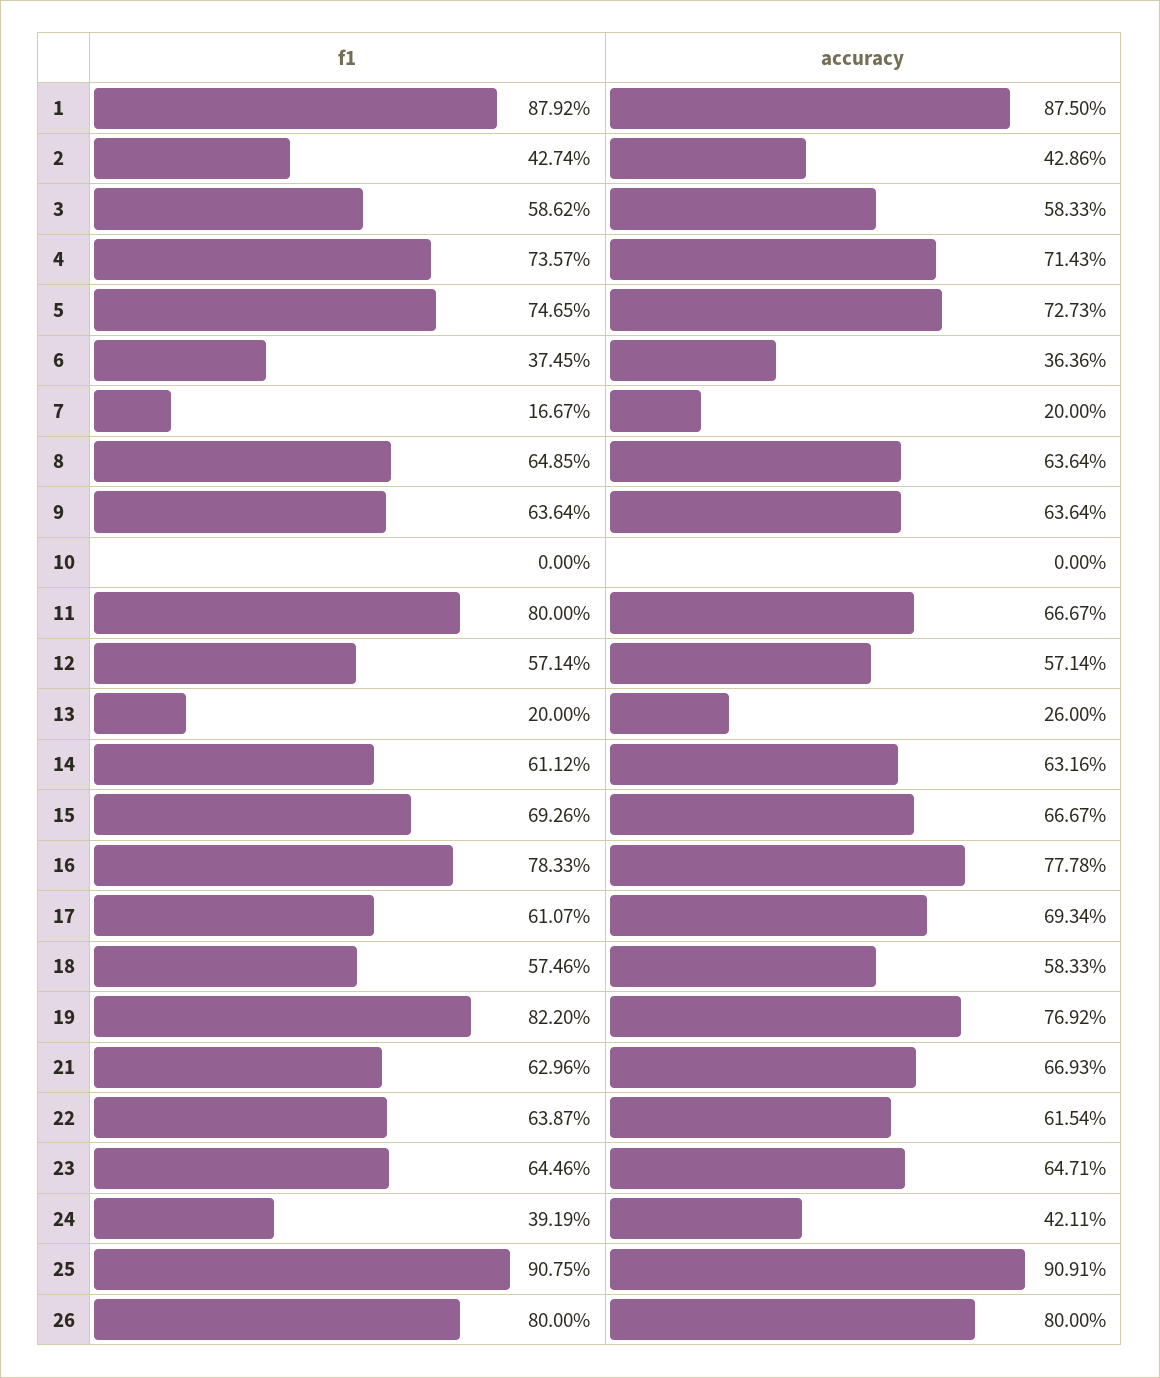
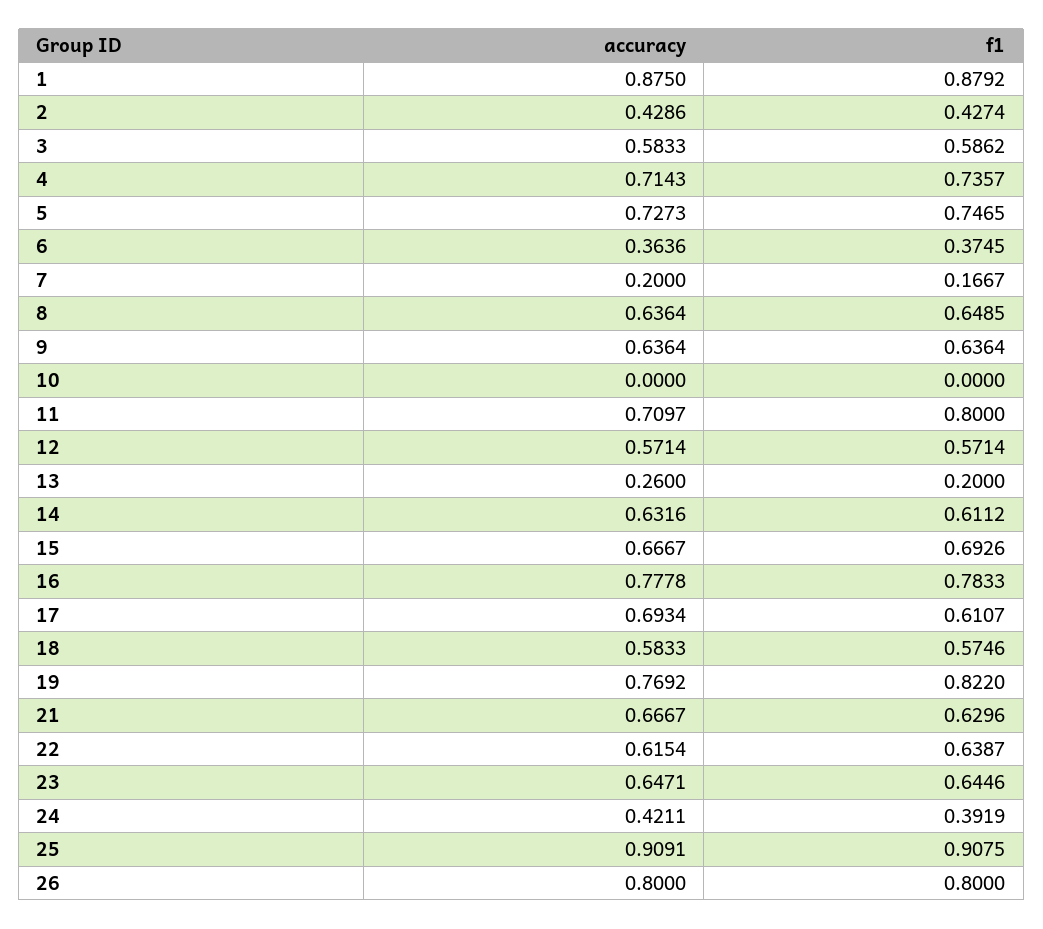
  {
    "f1": {
      "1": 0.8792,
      "2": 0.4274,
      "3": 0.5862,
      "4": 0.7357,
      "5": 0.7465,
      "6": 0.3745,
      "7": 0.1667,
      "8": 0.6485,
      "9": 0.6364,
      "10": 0,
      "11": 0.8,
      "12": 0.5714,
      "13": 0.2,
      "14": 0.6112,
      "15": 0.6926,
      "16": 0.7833,
      "17": 0.6107,
      "18": 0.5746,
      "19": 0.822,
      "21": 0.6296,
      "22": 0.6387,
      "23": 0.6446,
      "24": 0.3919,
      "25": 0.9075,
      "26": 0.8
    },
    "accuracy": {
      "1": 0.875,
      "2": 0.4286,
      "3": 0.5833,
      "4": 0.7143,
      "5": 0.7273,
      "6": 0.3636,
      "7": 0.2,
      "8": 0.6364,
      "9": 0.6364,
      "10": 0,
-     "11": 0.6667,
+     "11": 0.7097,
      "12": 0.5714,
      "13": 0.26,
      "14": 0.6316,
      "15": 0.6667,
      "16": 0.7778,
      "17": 0.6934,
      "18": 0.5833,
      "19": 0.7692,
-     "21": 0.6693,
+     "21": 0.6667,
      "22": 0.6154,
      "23": 0.6471,
      "24": 0.4211,
      "25": 0.9091,
      "26": 0.8
    }
  }

